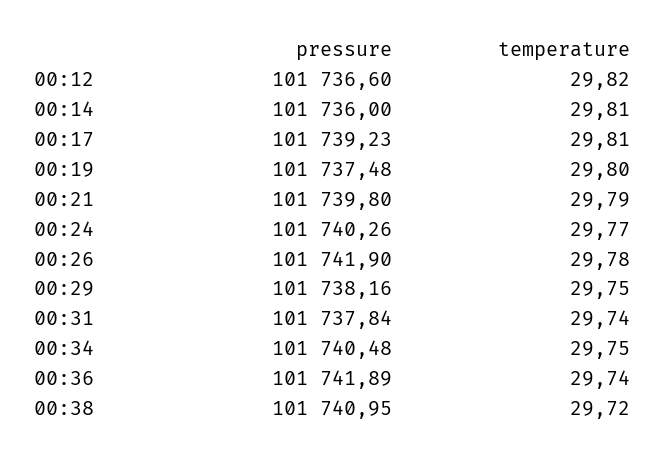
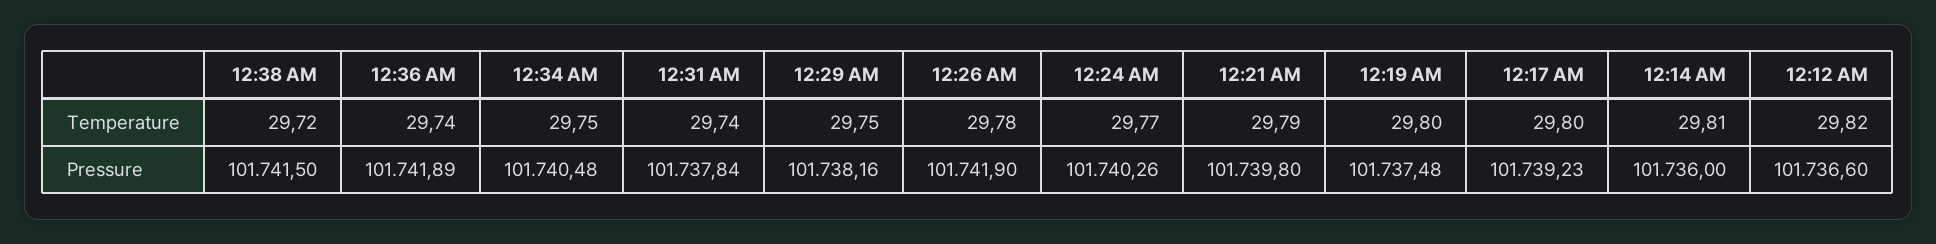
  {
    "pressure": {
      "00:12": 101736.6,
      "00:14": 101736,
      "00:17": 101739.23,
      "00:19": 101737.48,
      "00:21": 101739.8,
      "00:24": 101740.26,
      "00:26": 101741.9,
      "00:29": 101738.16,
      "00:31": 101737.84,
      "00:34": 101740.48,
      "00:36": 101741.89,
-     "00:38": 101740.95
+     "00:38": 101741.5
    },
    "temperature": {
      "00:12": 29.82,
      "00:14": 29.81,
-     "00:17": 29.81,
+     "00:17": 29.8,
      "00:19": 29.8,
      "00:21": 29.79,
      "00:24": 29.77,
      "00:26": 29.78,
      "00:29": 29.75,
      "00:31": 29.74,
      "00:34": 29.75,
      "00:36": 29.74,
      "00:38": 29.72
    }
  }

